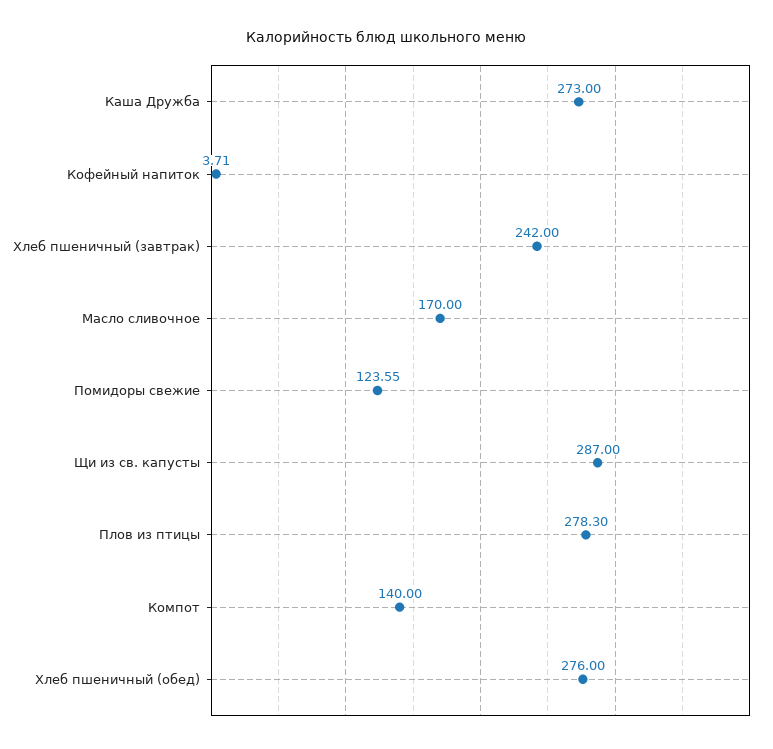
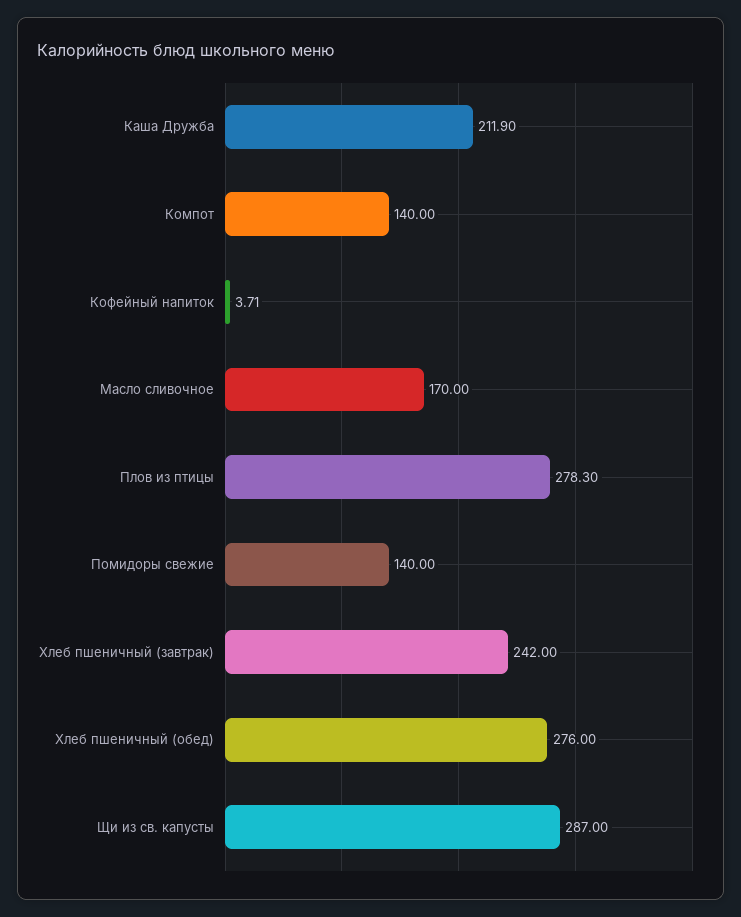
  {
-   "Каша Дружба": 273,
+   "Каша Дружба": 211.9,
    "Кофейный напиток": 3.71,
    "Хлеб пшеничный (завтрак)": 242,
    "Масло сливочное": 170,
-   "Помидоры свежие": 123.55,
+   "Помидоры свежие": 140,
    "Щи из св. капусты": 287,
    "Плов из птицы": 278.3,
    "Компот": 140,
    "Хлеб пшеничный (обед)": 276
  }

